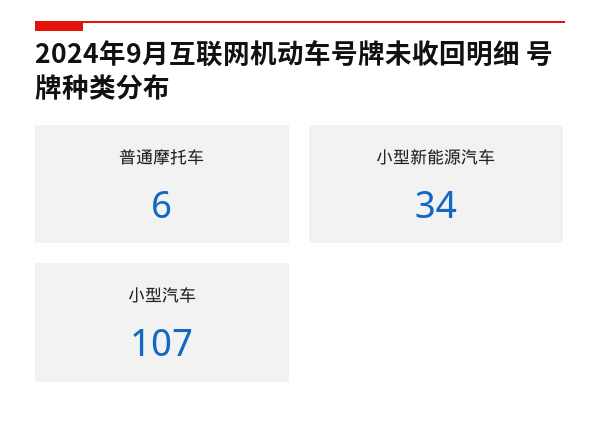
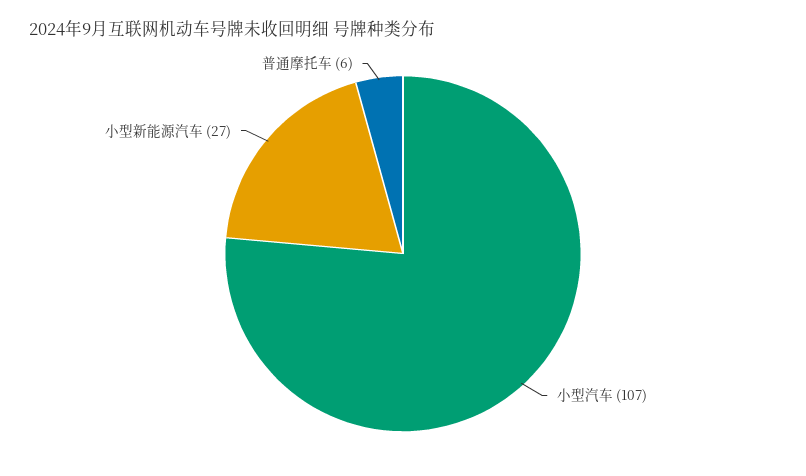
  {
    "普通摩托车": 6,
-   "小型新能源汽车": 34,
+   "小型新能源汽车": 27,
    "小型汽车": 107
  }

